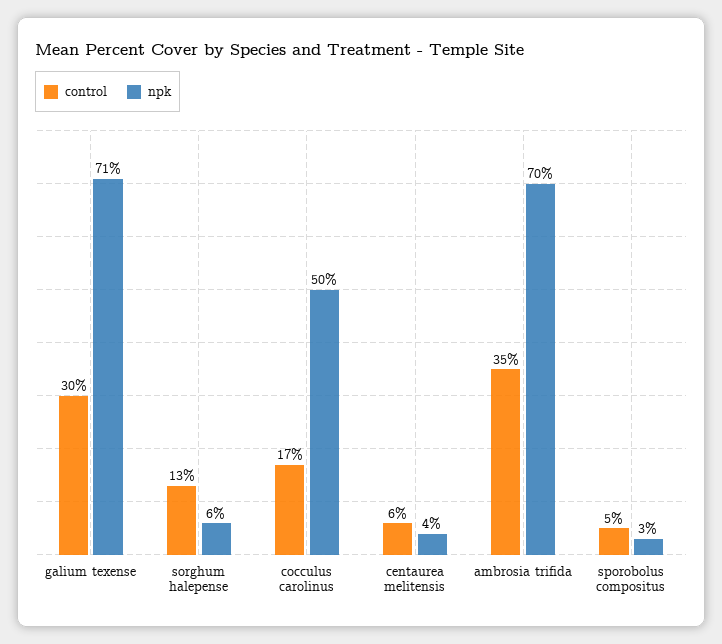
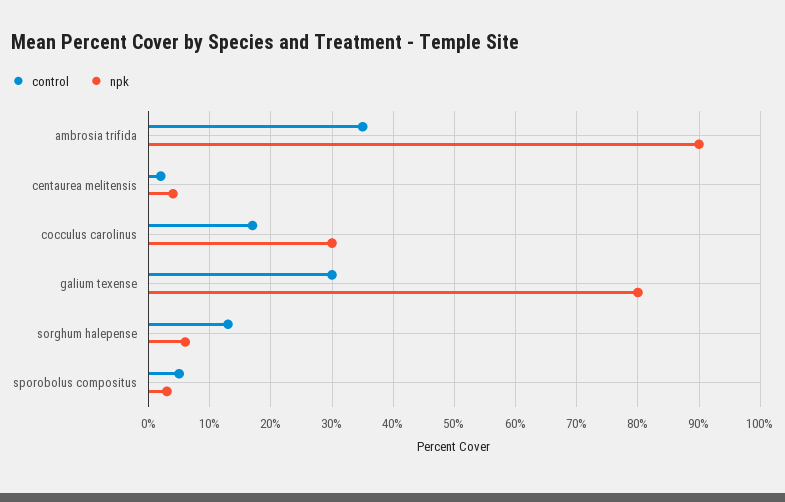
  {
    "control": {
      "galium texense": 30,
      "sorghum halepense": 13,
      "cocculus carolinus": 17,
-     "centaurea melitensis": 6,
+     "centaurea melitensis": 2,
      "ambrosia trifida": 35,
      "sporobolus compositus": 5
    },
    "npk": {
-     "galium texense": 71,
+     "galium texense": 80,
      "sorghum halepense": 6,
-     "cocculus carolinus": 50,
+     "cocculus carolinus": 30,
      "centaurea melitensis": 4,
-     "ambrosia trifida": 70,
+     "ambrosia trifida": 90,
      "sporobolus compositus": 3
    }
  }

